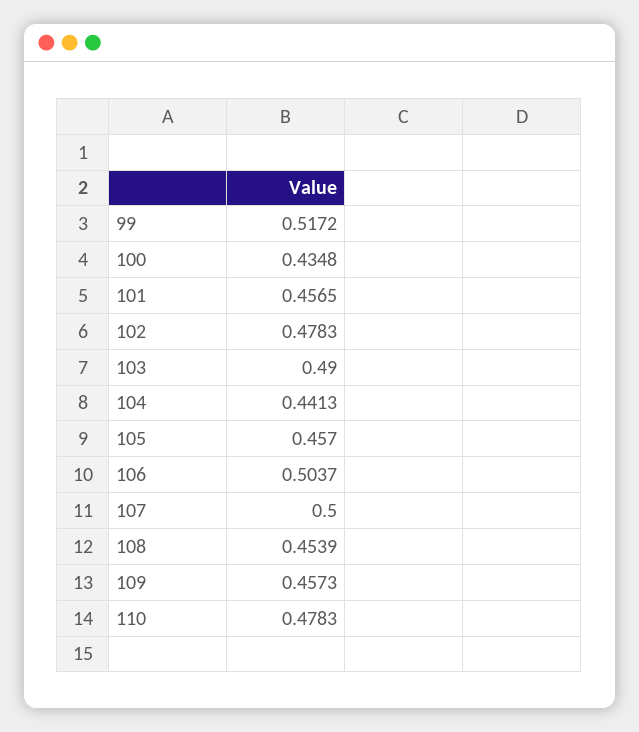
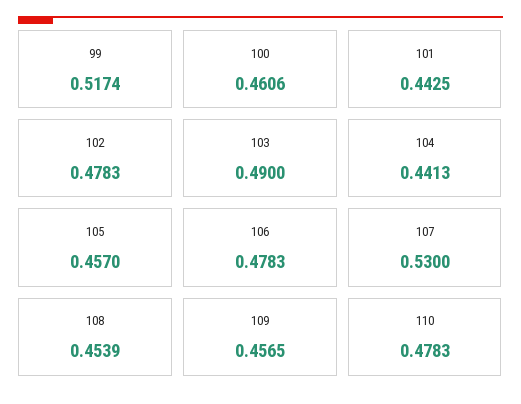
  {
-   "99": 0.5172,
+   "99": 0.5174,
-   "100": 0.4348,
+   "100": 0.4606,
-   "101": 0.4565,
+   "101": 0.4425,
    "102": 0.4783,
    "103": 0.49,
    "104": 0.4413,
    "105": 0.457,
-   "106": 0.5037,
+   "106": 0.4783,
-   "107": 0.5,
+   "107": 0.53,
    "108": 0.4539,
-   "109": 0.4573,
+   "109": 0.4565,
    "110": 0.4783
  }

